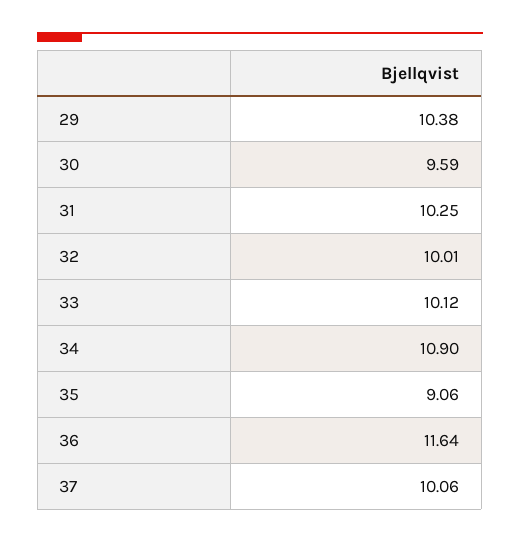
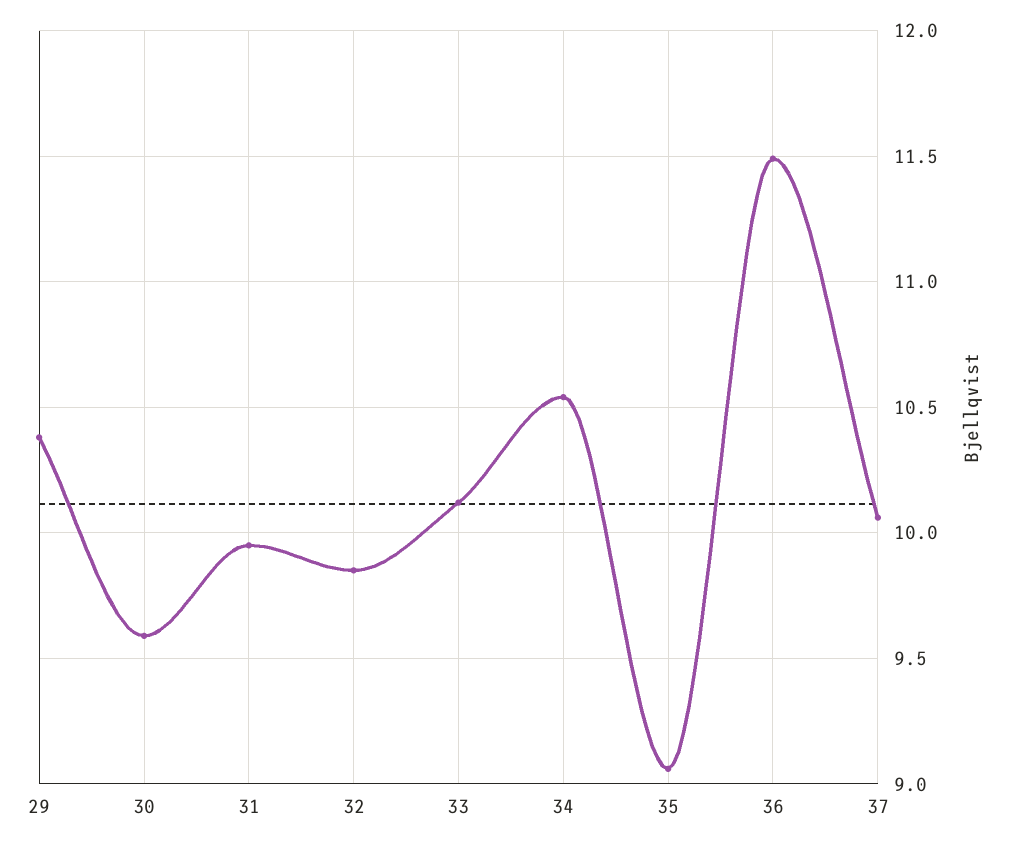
  {
    "29": 10.38,
    "30": 9.59,
-   "31": 10.25,
+   "31": 9.95,
-   "32": 10.01,
+   "32": 9.85,
    "33": 10.12,
-   "34": 10.9,
+   "34": 10.55,
    "35": 9.06,
-   "36": 11.64,
+   "36": 11.5,
    "37": 10.06
  }

